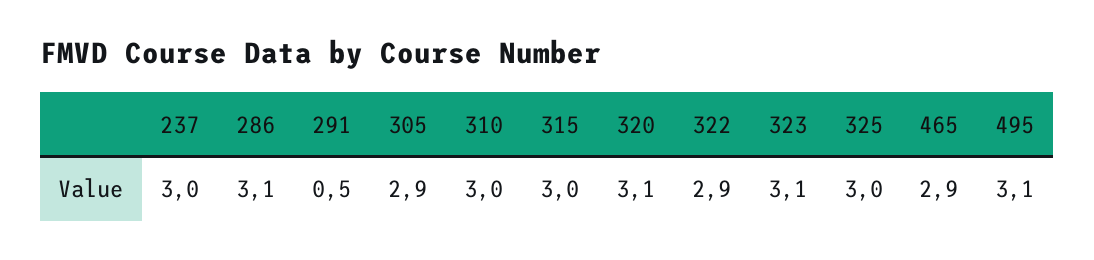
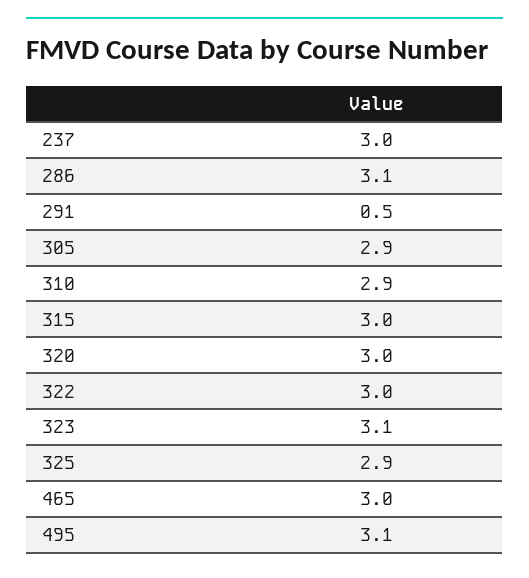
  {
    "237": 3,
    "286": 3.1,
    "291": 0.5,
    "305": 2.9,
-   "310": 3,
+   "310": 2.9,
    "315": 3,
-   "320": 3.1,
+   "320": 3,
-   "322": 2.9,
+   "322": 3,
    "323": 3.1,
-   "325": 3,
+   "325": 2.9,
-   "465": 2.9,
+   "465": 3,
    "495": 3.1
  }

